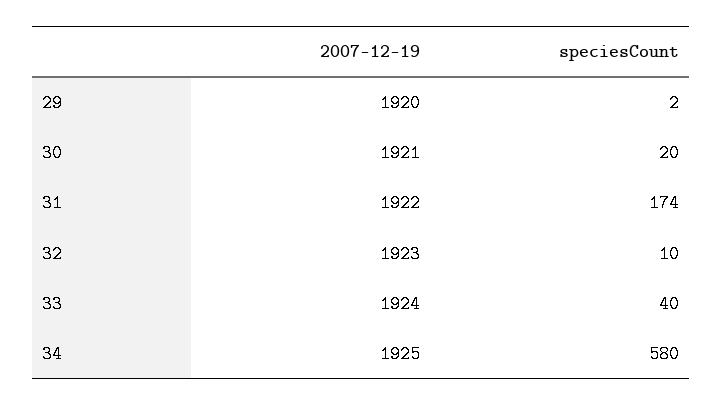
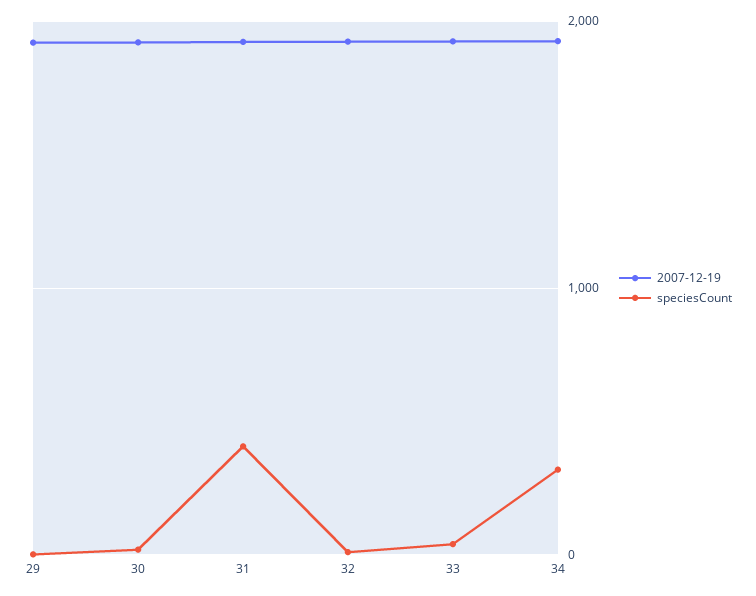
  {
    "2007-12-19": {
      "29": 1920,
      "30": 1921,
      "31": 1922,
      "32": 1923,
      "33": 1924,
      "34": 1925
    },
    "speciesCount": {
      "29": 2,
      "30": 20,
-     "31": 174,
+     "31": 400,
      "32": 10,
      "33": 40,
-     "34": 580
+     "34": 300
    }
  }

